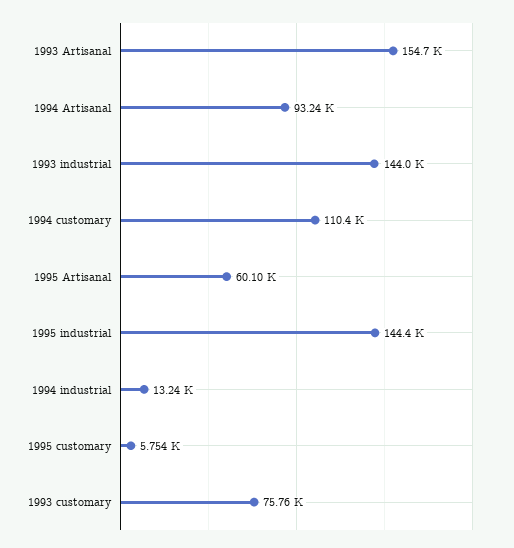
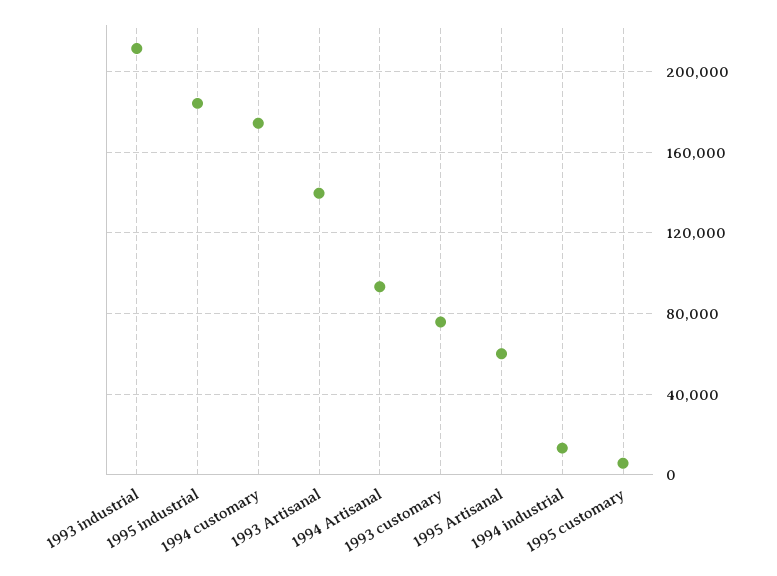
  {
-   "1993 Artisanal": 154700,
+   "1993 Artisanal": 140000,
    "1994 Artisanal": 93240,
-   "1993 industrial": 144000,
+   "1993 industrial": 210000,
-   "1994 customary": 110400,
+   "1994 customary": 175000,
    "1995 Artisanal": 60100,
-   "1995 industrial": 144400,
+   "1995 industrial": 185000,
    "1994 industrial": 13240,
    "1995 customary": 5754,
    "1993 customary": 75760
  }

